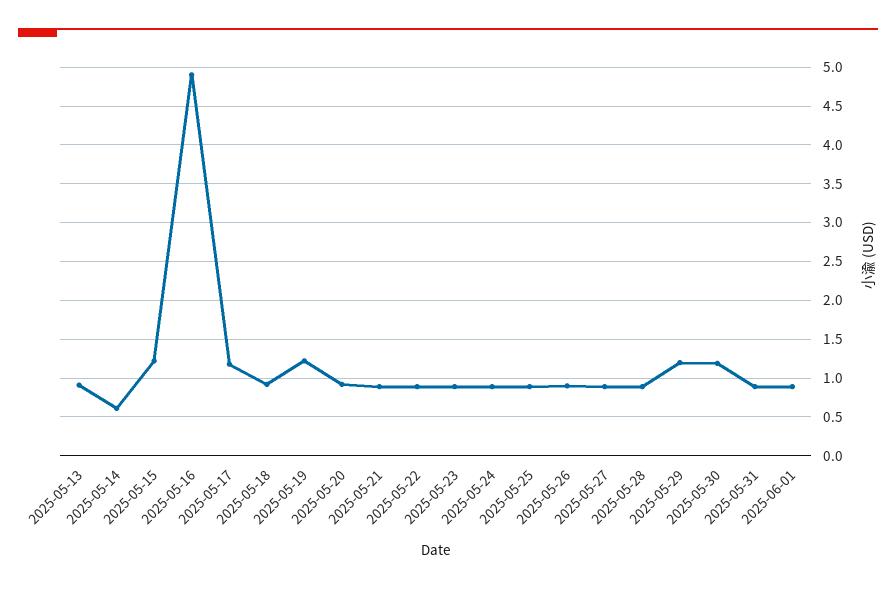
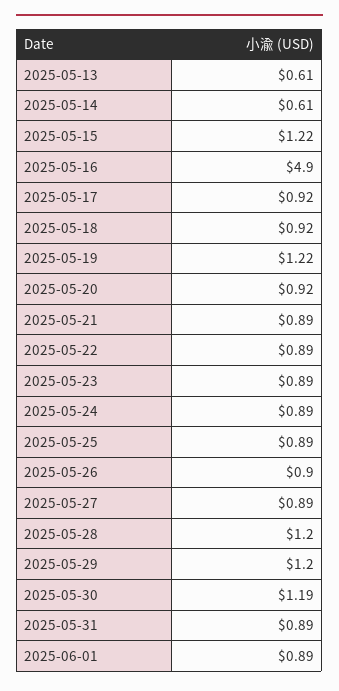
  {
-   "2025-05-13": 0.9,
+   "2025-05-13": 0.61,
    "2025-05-14": 0.61,
    "2025-05-15": 1.22,
    "2025-05-16": 4.9,
-   "2025-05-17": 1.2,
+   "2025-05-17": 0.92,
    "2025-05-18": 0.92,
    "2025-05-19": 1.22,
    "2025-05-20": 0.92,
    "2025-05-21": 0.89,
    "2025-05-22": 0.89,
    "2025-05-23": 0.89,
    "2025-05-24": 0.89,
    "2025-05-25": 0.89,
    "2025-05-26": 0.9,
    "2025-05-27": 0.89,
-   "2025-05-28": 0.9,
+   "2025-05-28": 1.2,
    "2025-05-29": 1.2,
    "2025-05-30": 1.19,
    "2025-05-31": 0.89,
    "2025-06-01": 0.89
  }

